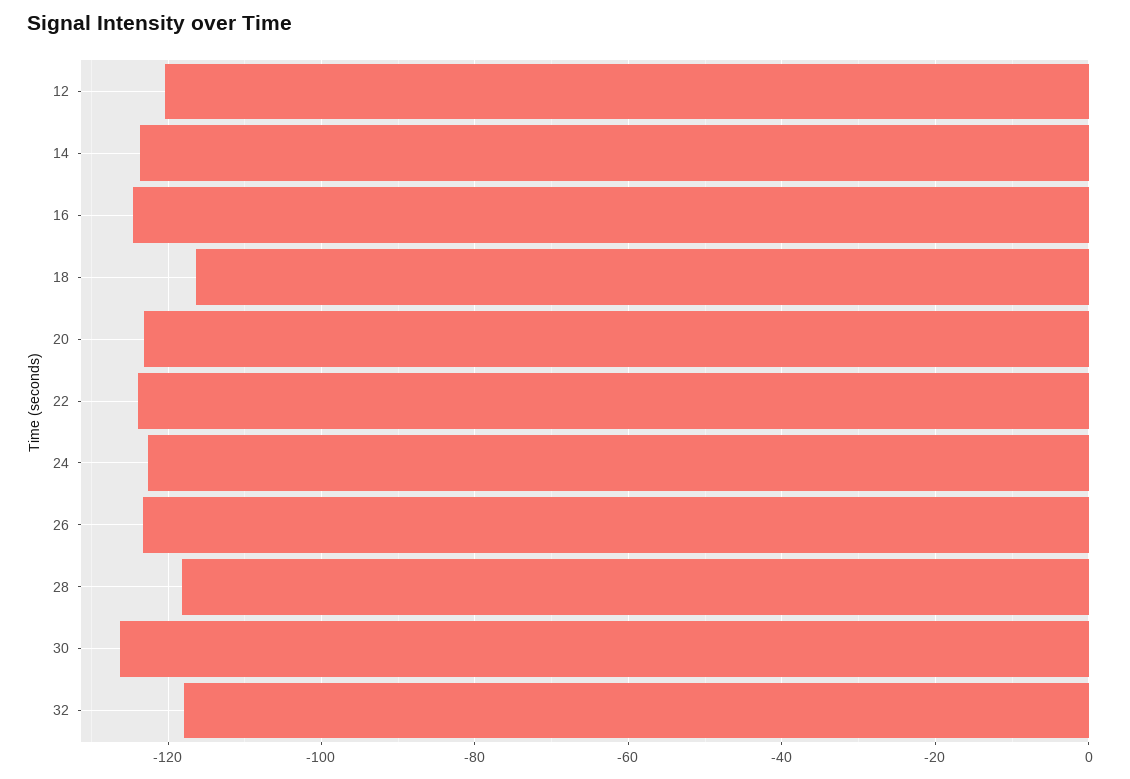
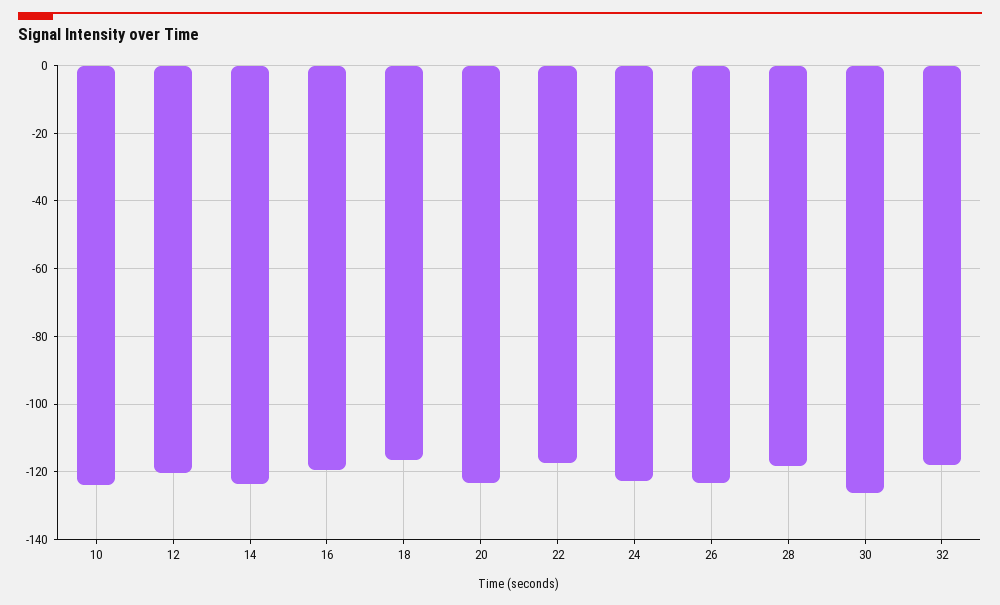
  {
    "12": -120,
    "14": -124,
-   "16": -124,
+   "16": -120,
    "18": -116,
    "20": -124,
-   "22": -124,
+   "22": -118,
    "24": -122,
    "26": -124,
    "28": -118,
    "30": -126,
-   "32": -118
+   "32": -118,
+   "10": -124
  }

